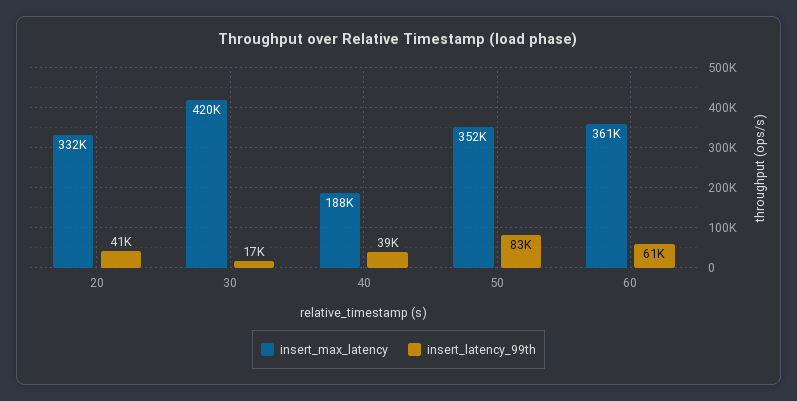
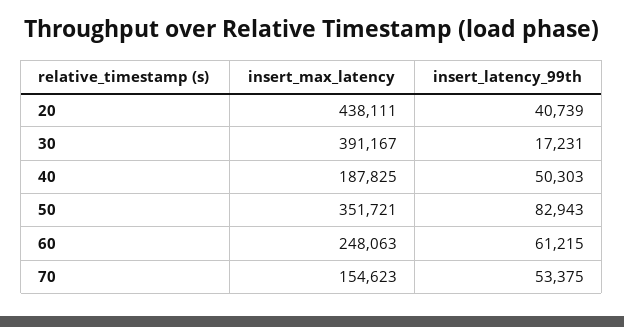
  {
    "insert_max_latency": {
-     "20": 332000,
+     "20": 438111,
-     "30": 420000,
+     "30": 391167,
      "40": 187825,
      "50": 351721,
-     "60": 361000
+     "60": 248063,
+     "70": 154623
    },
    "insert_latency_99th": {
      "20": 40739,
      "30": 17231,
-     "40": 39000,
+     "40": 50303,
      "50": 82943,
-     "60": 61215
+     "60": 61215,
+     "70": 53375
    }
  }

